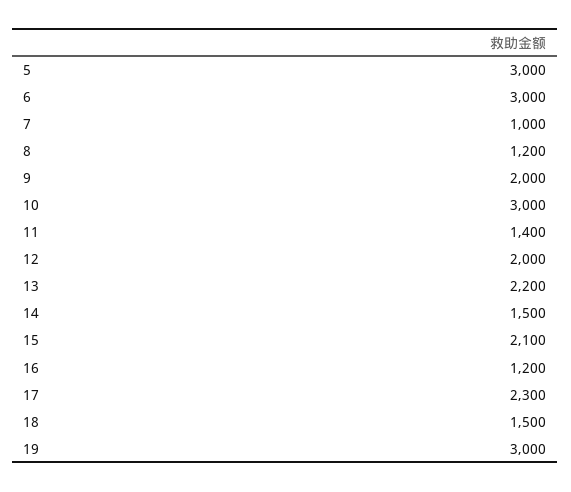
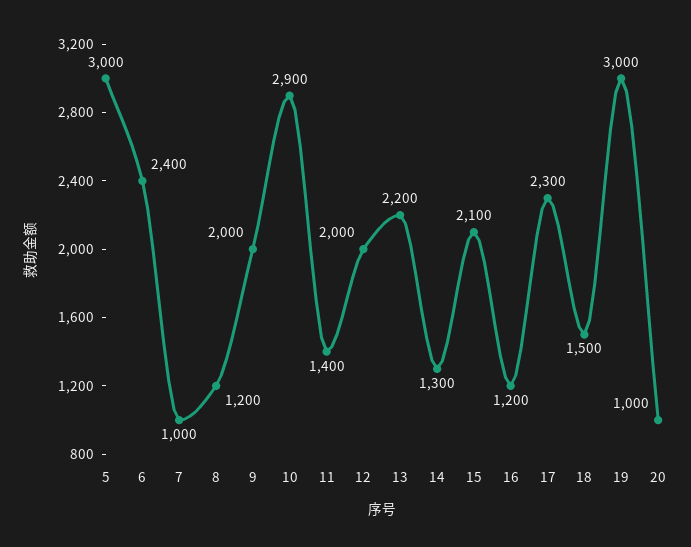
  {
    "5": 3000,
-   "6": 3000,
+   "6": 2400,
    "7": 1000,
    "8": 1200,
    "9": 2000,
-   "10": 3000,
+   "10": 2900,
    "11": 1400,
    "12": 2000,
    "13": 2200,
-   "14": 1500,
+   "14": 1300,
    "15": 2100,
    "16": 1200,
    "17": 2300,
    "18": 1500,
-   "19": 3000
+   "19": 3000,
+   "20": 1000
  }

